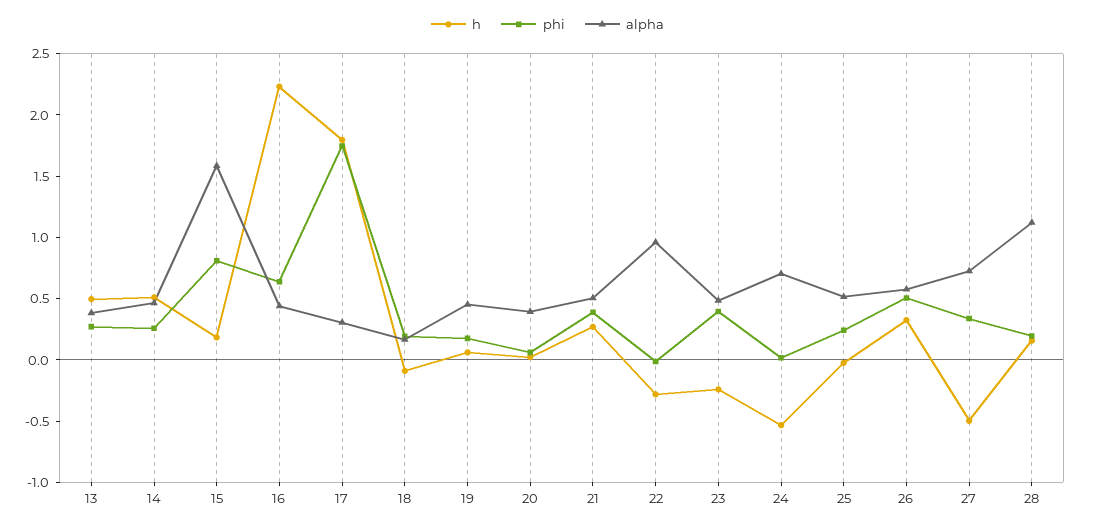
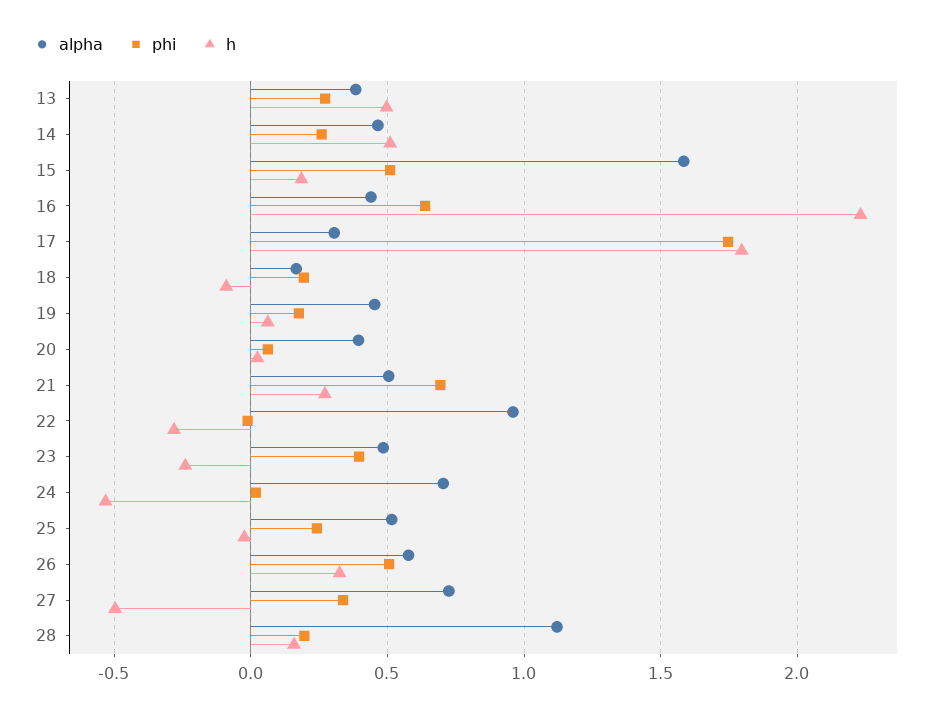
  {
    "h": {
      "13": 0.5,
      "14": 0.5,
      "15": 0.2,
      "16": 2.25,
      "17": 1.8,
      "18": -0.1,
      "19": 0.05,
      "20": 0,
      "21": 0.25,
      "22": -0.3,
      "23": -0.25,
      "24": -0.55,
      "25": 0,
      "26": 0.35,
      "27": -0.5,
      "28": 0.15
    },
    "phi": {
      "13": 0.25,
      "14": 0.25,
-     "15": 0.8,
+     "15": 0.5,
      "16": 0.65,
      "17": 1.75,
      "18": 0.2,
      "19": 0.2,
      "20": 0.05,
-     "21": 0.4,
+     "21": 0.7,
      "22": 0,
      "23": 0.4,
      "24": 0,
      "25": 0.25,
      "26": 0.5,
      "27": 0.35,
      "28": 0.2
    },
    "alpha": {
      "13": 0.4,
      "14": 0.45,
      "15": 1.6,
      "16": 0.45,
      "17": 0.3,
      "18": 0.15,
      "19": 0.45,
      "20": 0.4,
      "21": 0.5,
      "22": 0.95,
      "23": 0.5,
      "24": 0.7,
      "25": 0.5,
      "26": 0.6,
      "27": 0.75,
      "28": 1.1
    }
  }

